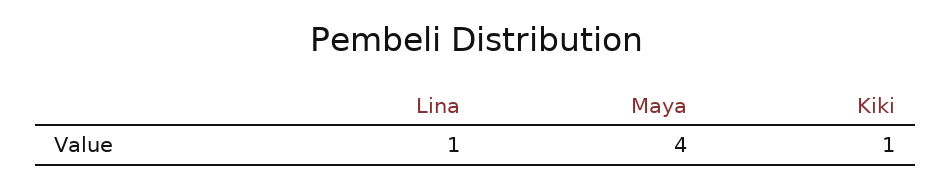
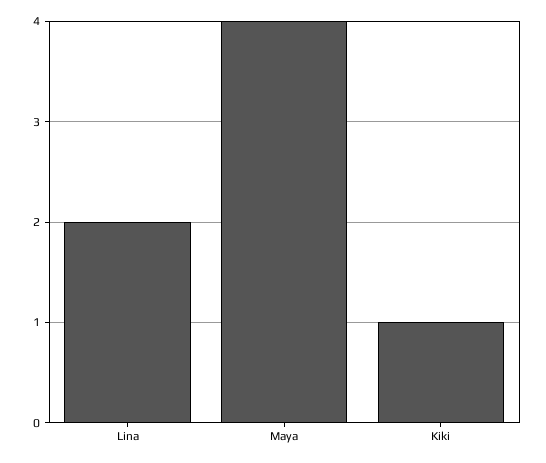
  {
-   "Lina": 1,
+   "Lina": 2,
    "Maya": 4,
    "Kiki": 1
  }

